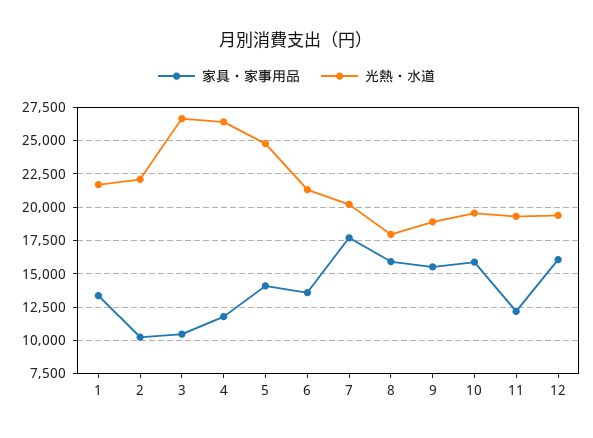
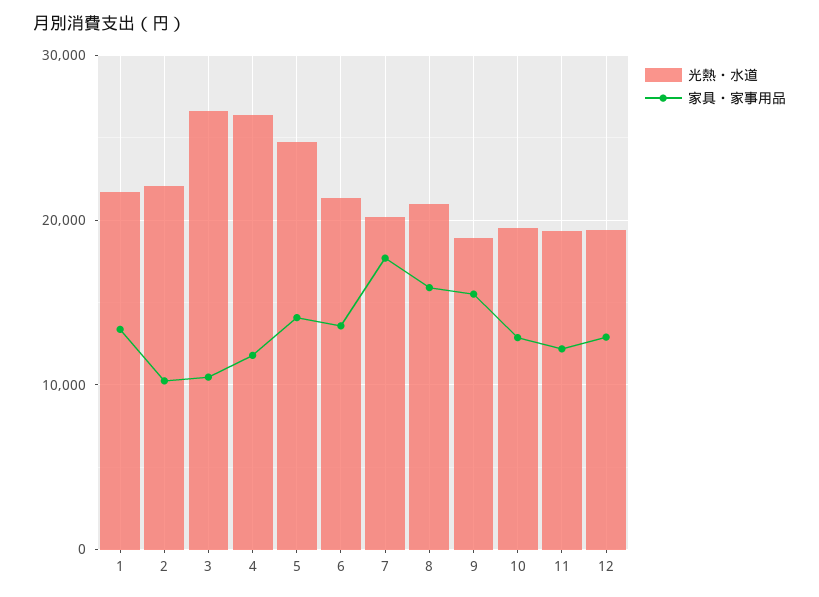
  {
    "家具・家事用品": {
      "1": 13500,
      "2": 10000,
      "3": 10500,
      "4": 12000,
      "5": 14000,
      "6": 13500,
      "7": 17500,
      "8": 16000,
      "9": 15500,
-     "10": 16000,
+     "10": 13000,
      "11": 12000,
-     "12": 16000
+     "12": 13000
    },
    "光熱・水道": {
      "1": 21500,
      "2": 22000,
      "3": 26500,
      "4": 26500,
      "5": 25000,
      "6": 21500,
      "7": 20000,
-     "8": 18000,
+     "8": 21000,
      "9": 19000,
      "10": 19500,
      "11": 19500,
      "12": 19500
    }
  }

